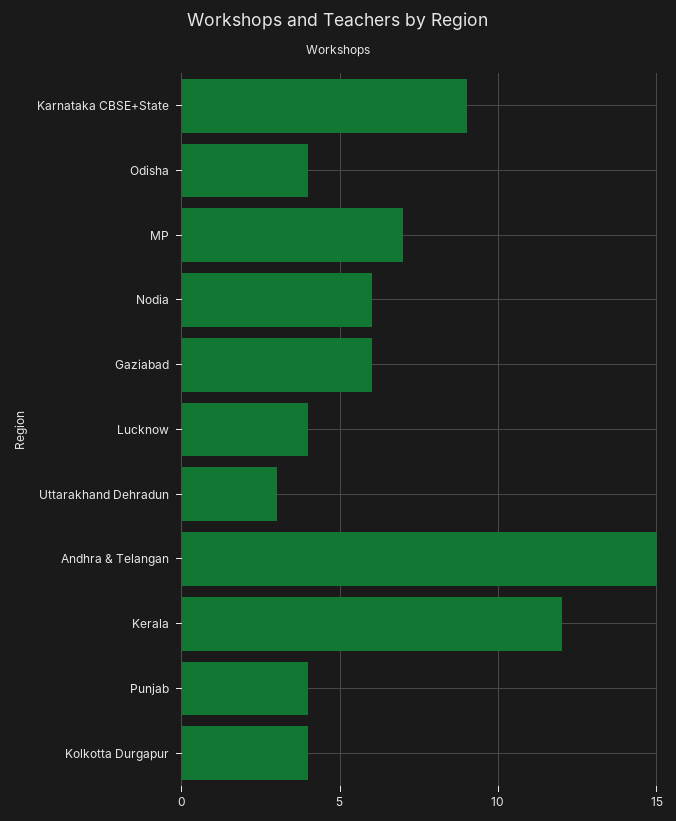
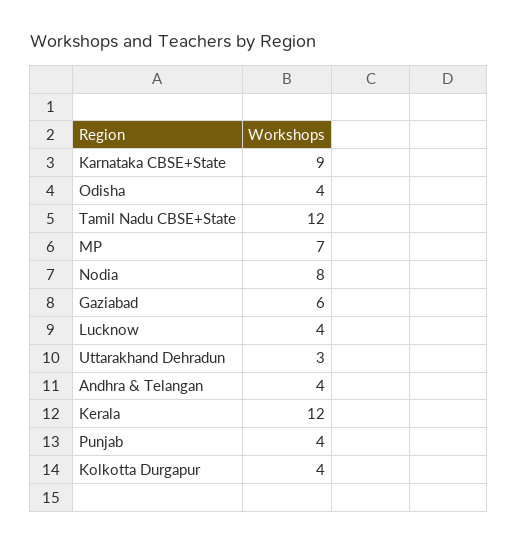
  {
    "Karnataka CBSE+State": 9,
    "Odisha": 4,
    "MP": 7,
-   "Nodia": 6,
+   "Nodia": 8,
    "Gaziabad": 6,
    "Lucknow": 4,
    "Uttarakhand Dehradun": 3,
-   "Andhra & Telangan": 15,
+   "Andhra & Telangan": 4,
    "Kerala": 12,
    "Punjab": 4,
-   "Kolkotta Durgapur": 4
+   "Kolkotta Durgapur": 4,
+   "Tamil Nadu CBSE+State": 12
  }

